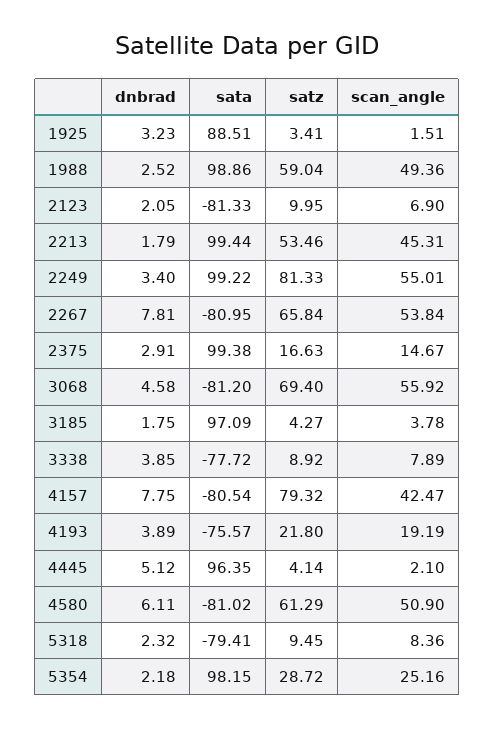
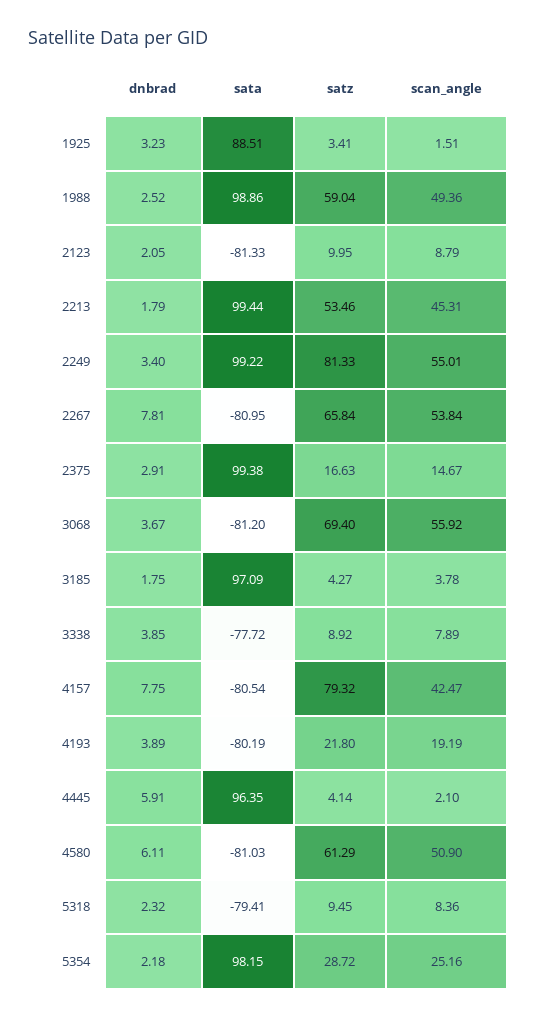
  {
    "dnbrad": {
      "1925": 3.23,
      "1988": 2.52,
      "2123": 2.05,
      "2213": 1.79,
      "2249": 3.4,
      "2267": 7.81,
      "2375": 2.91,
-     "3068": 4.58,
+     "3068": 3.67,
      "3185": 1.75,
      "3338": 3.85,
      "4157": 7.75,
      "4193": 3.89,
-     "4445": 5.12,
+     "4445": 5.91,
      "4580": 6.11,
      "5318": 2.32,
      "5354": 2.18
    },
    "sata": {
      "1925": 88.51,
      "1988": 98.86,
      "2123": -81.33,
      "2213": 99.44,
      "2249": 99.22,
      "2267": -80.95,
      "2375": 99.38,
      "3068": -81.2,
      "3185": 97.09,
      "3338": -77.72,
      "4157": -80.54,
-     "4193": -75.57,
+     "4193": -80.19,
      "4445": 96.35,
-     "4580": -81.02,
+     "4580": -81.03,
      "5318": -79.41,
      "5354": 98.15
    },
    "satz": {
      "1925": 3.41,
      "1988": 59.04,
      "2123": 9.95,
      "2213": 53.46,
      "2249": 81.33,
      "2267": 65.84,
      "2375": 16.63,
      "3068": 69.4,
      "3185": 4.27,
      "3338": 8.92,
      "4157": 79.32,
      "4193": 21.8,
      "4445": 4.14,
      "4580": 61.29,
      "5318": 9.45,
      "5354": 28.72
    },
    "scan_angle": {
      "1925": 1.51,
      "1988": 49.36,
-     "2123": 6.9,
+     "2123": 8.79,
      "2213": 45.31,
      "2249": 55.01,
      "2267": 53.84,
      "2375": 14.67,
      "3068": 55.92,
      "3185": 3.78,
      "3338": 7.89,
      "4157": 42.47,
      "4193": 19.19,
      "4445": 2.1,
      "4580": 50.9,
      "5318": 8.36,
      "5354": 25.16
    }
  }

